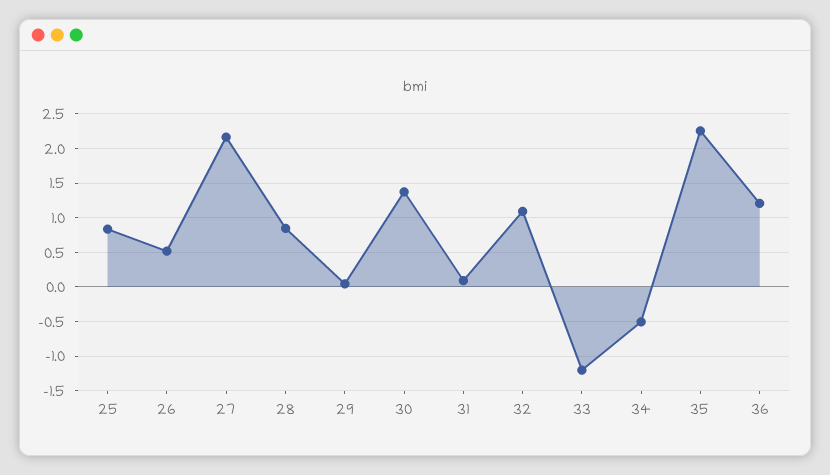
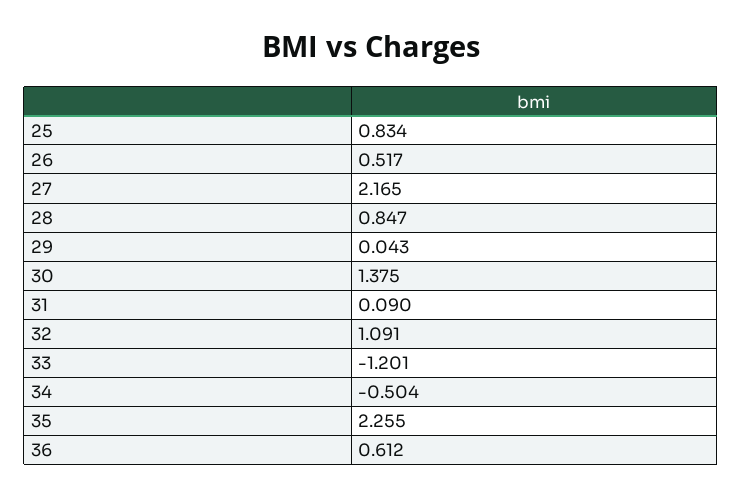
  {
    "25": 0.834,
    "26": 0.517,
    "27": 2.165,
    "28": 0.847,
    "29": 0.043,
    "30": 1.375,
    "31": 0.09,
    "32": 1.091,
    "33": -1.201,
    "34": -0.504,
    "35": 2.255,
-   "36": 1.2
+   "36": 0.612
  }

